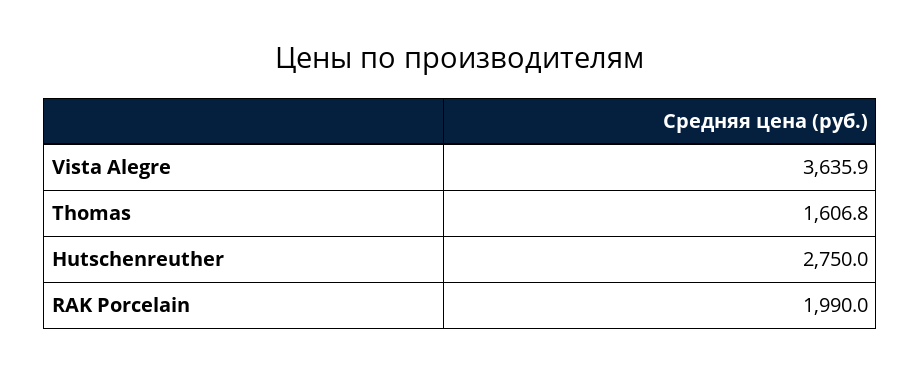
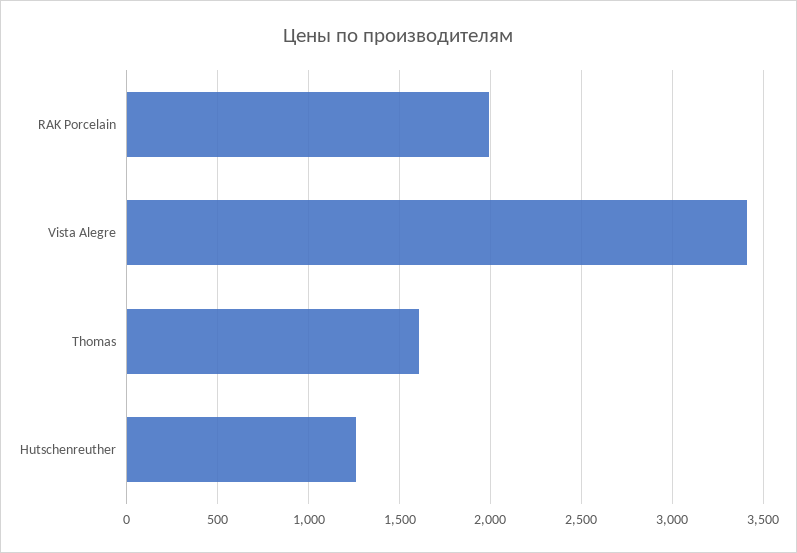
  {
-   "Vista Alegre": 3635.9,
+   "Vista Alegre": 3400,
    "Thomas": 1606.8,
-   "Hutschenreuther": 2750,
+   "Hutschenreuther": 1250,
    "RAK Porcelain": 1990
  }

